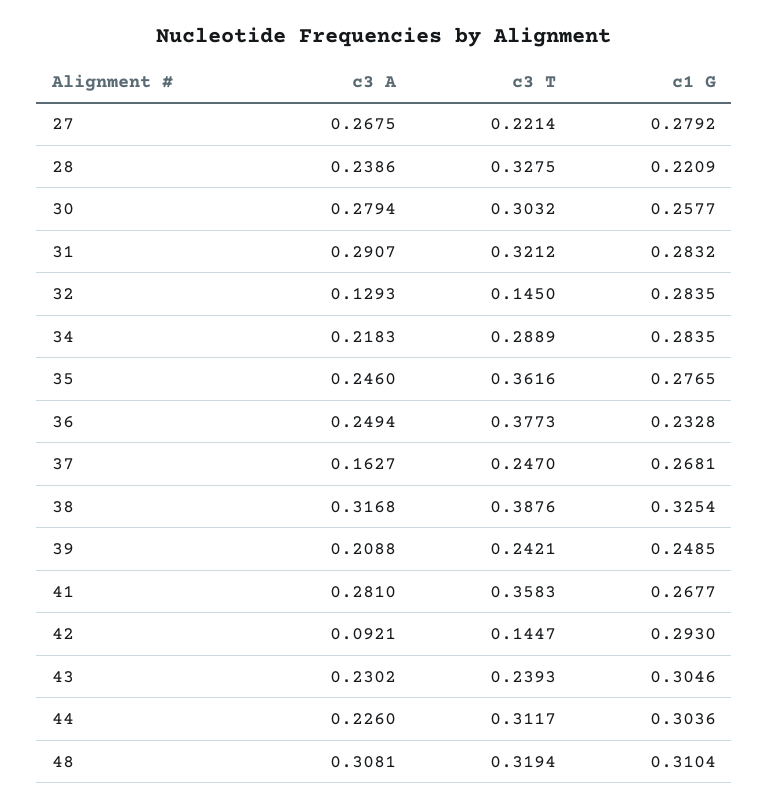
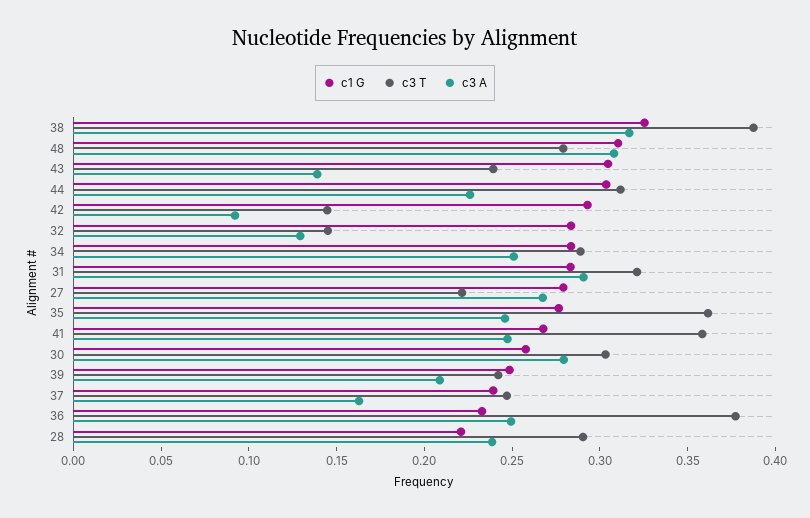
  {
    "c3 A": {
      "27": 0.2675,
      "28": 0.2386,
      "30": 0.2794,
      "31": 0.2907,
      "32": 0.1293,
-     "34": 0.2183,
+     "34": 0.25,
      "35": 0.246,
      "36": 0.2494,
      "37": 0.1627,
      "38": 0.3168,
      "39": 0.2088,
-     "41": 0.281,
+     "41": 0.25,
      "42": 0.0921,
-     "43": 0.2302,
+     "43": 0.14,
      "44": 0.226,
      "48": 0.3081
    },
    "c3 T": {
      "27": 0.2214,
-     "28": 0.3275,
+     "28": 0.29,
      "30": 0.3032,
      "31": 0.3212,
      "32": 0.145,
      "34": 0.2889,
      "35": 0.3616,
      "36": 0.3773,
      "37": 0.247,
      "38": 0.3876,
      "39": 0.2421,
      "41": 0.3583,
      "42": 0.1447,
      "43": 0.2393,
      "44": 0.3117,
-     "48": 0.3194
+     "48": 0.28
    },
    "c1 G": {
      "27": 0.2792,
      "28": 0.2209,
      "30": 0.2577,
      "31": 0.2832,
      "32": 0.2835,
      "34": 0.2835,
      "35": 0.2765,
      "36": 0.2328,
-     "37": 0.2681,
+     "37": 0.24,
      "38": 0.3254,
      "39": 0.2485,
      "41": 0.2677,
      "42": 0.293,
      "43": 0.3046,
      "44": 0.3036,
      "48": 0.3104
    }
  }

